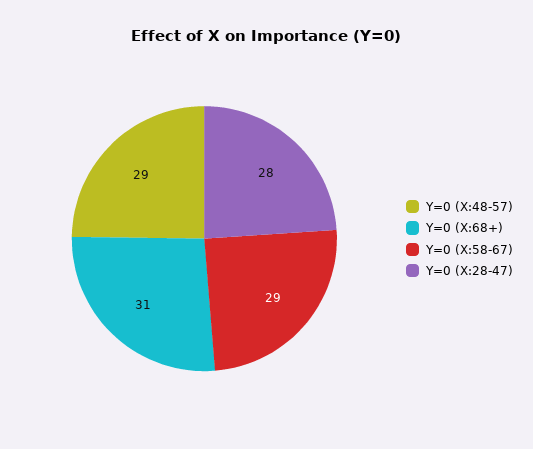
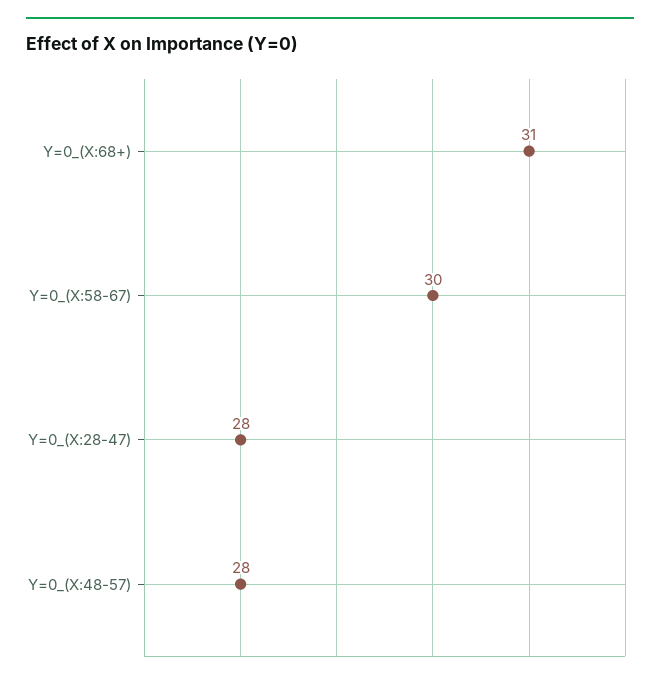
  {
-   "Y=0 (X:48-57)": 29,
+   "Y=0 (X:48-57)": 28,
    "Y=0 (X:68+)": 31,
-   "Y=0 (X:58-67)": 29,
+   "Y=0 (X:58-67)": 30,
    "Y=0 (X:28-47)": 28
  }

